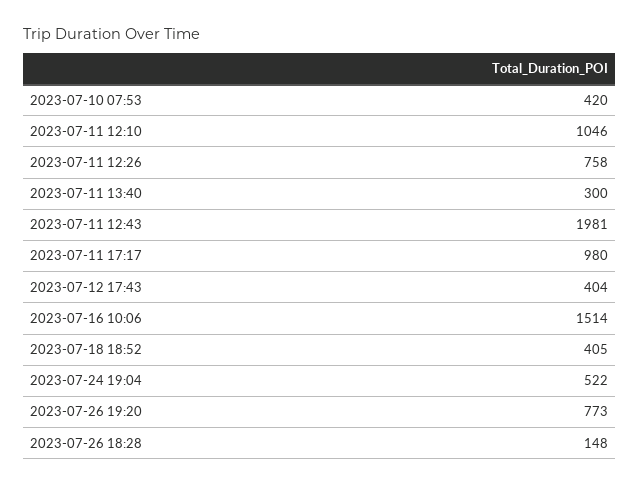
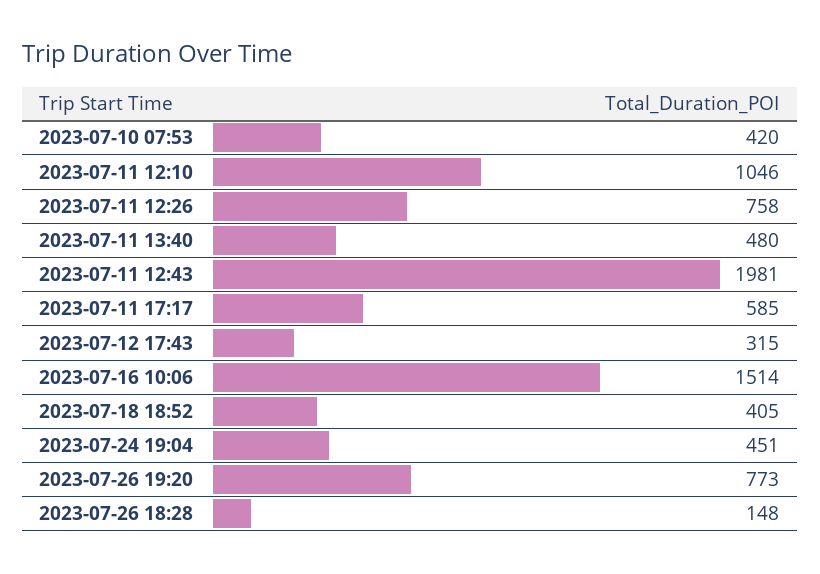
  {
    "2023-07-10 07:53": 420,
    "2023-07-11 12:10": 1046,
    "2023-07-11 12:26": 758,
-   "2023-07-11 13:40": 300,
+   "2023-07-11 13:40": 480,
    "2023-07-11 12:43": 1981,
-   "2023-07-11 17:17": 980,
+   "2023-07-11 17:17": 585,
-   "2023-07-12 17:43": 404,
+   "2023-07-12 17:43": 315,
    "2023-07-16 10:06": 1514,
    "2023-07-18 18:52": 405,
-   "2023-07-24 19:04": 522,
+   "2023-07-24 19:04": 451,
    "2023-07-26 19:20": 773,
    "2023-07-26 18:28": 148
  }

